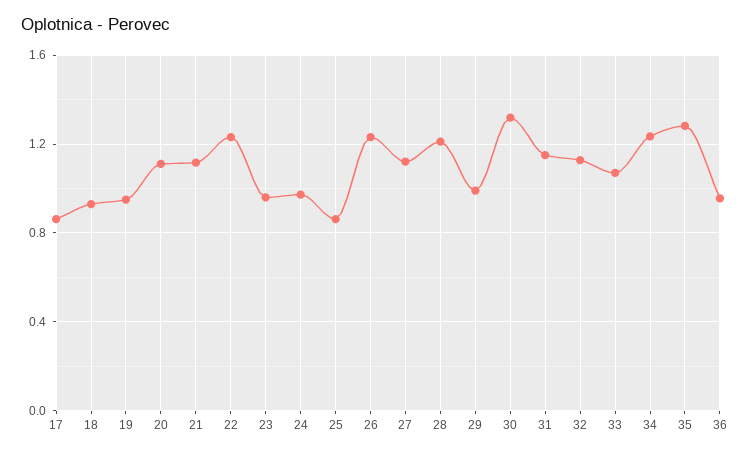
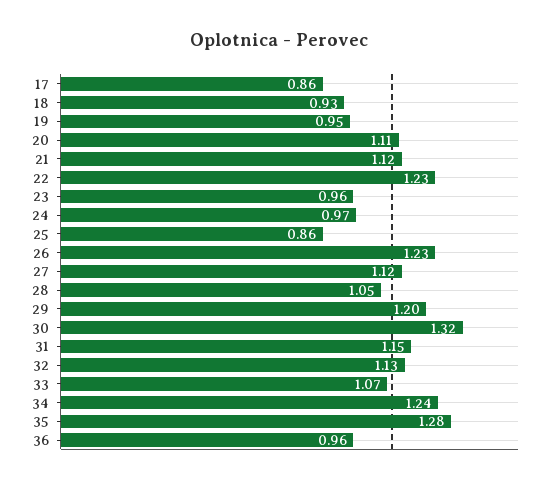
  {
    "17": 0.86,
    "18": 0.93,
    "19": 0.95,
    "20": 1.11,
    "21": 1.12,
    "22": 1.23,
    "23": 0.96,
    "24": 0.97,
    "25": 0.86,
    "26": 1.23,
    "27": 1.12,
-   "28": 1.2,
+   "28": 1.05,
-   "29": 1,
+   "29": 1.2,
    "30": 1.32,
    "31": 1.15,
    "32": 1.13,
    "33": 1.07,
    "34": 1.24,
    "35": 1.28,
    "36": 0.96
  }

